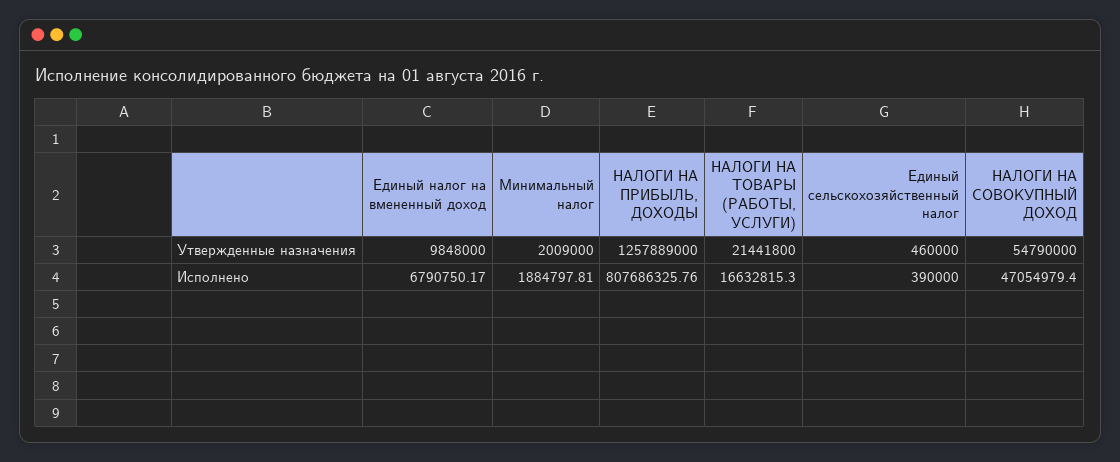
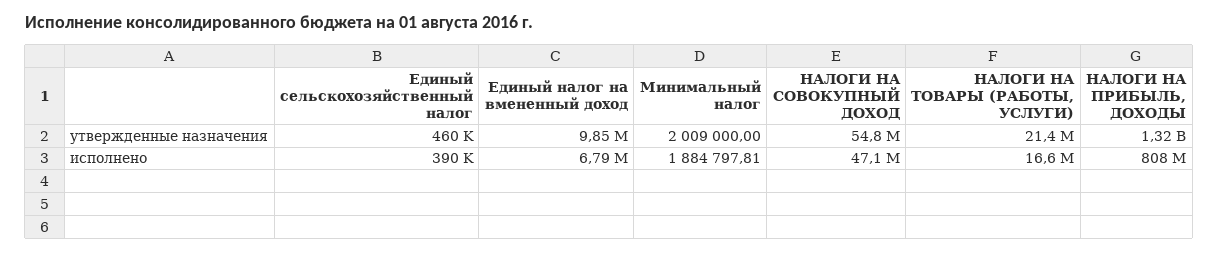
  {
    "Единый налог на вмененный доход": {
      "Утвержденные назначения": 9848000,
      "Исполнено": 6790750.17
    },
    "Минимальный налог": {
      "Утвержденные назначения": 2009000,
      "Исполнено": 1884797.81
    },
    "НАЛОГИ НА ПРИБЫЛЬ, ДОХОДЫ": {
-     "Утвержденные назначения": 1257889000,
+     "Утвержденные назначения": 1320000000,
      "Исполнено": 807686325.76
    },
    "НАЛОГИ НА ТОВАРЫ (РАБОТЫ, УСЛУГИ)": {
      "Утвержденные назначения": 21441800,
      "Исполнено": 16632815.3
    },
    "Единый сельскохозяйственный налог": {
      "Утвержденные назначения": 460000,
      "Исполнено": 390000
    },
    "НАЛОГИ НА СОВОКУПНЫЙ ДОХОД": {
      "Утвержденные назначения": 54790000,
      "Исполнено": 47054979.4
    }
  }

